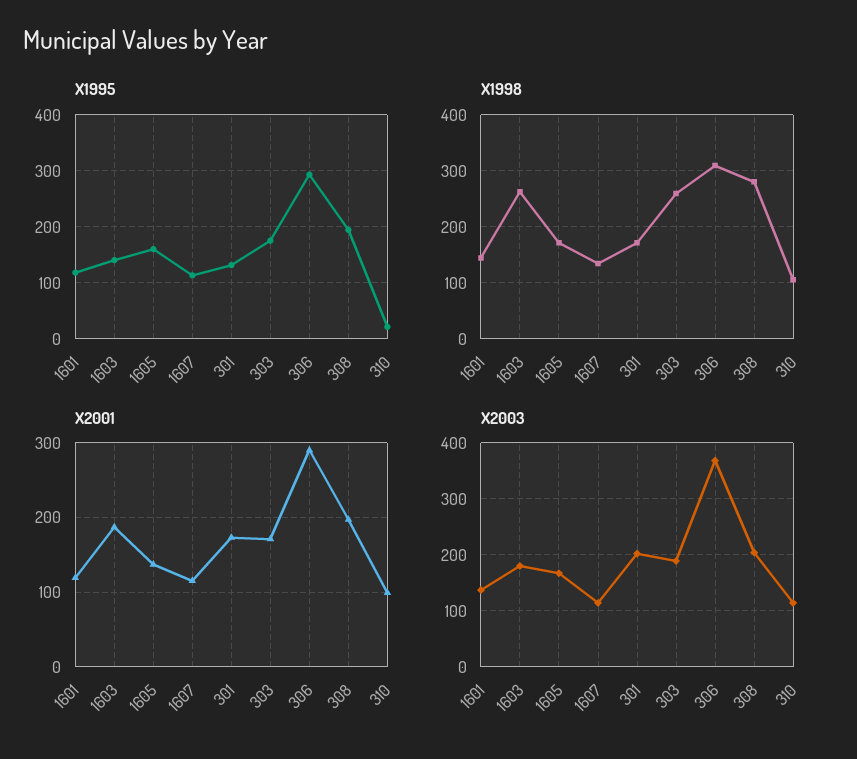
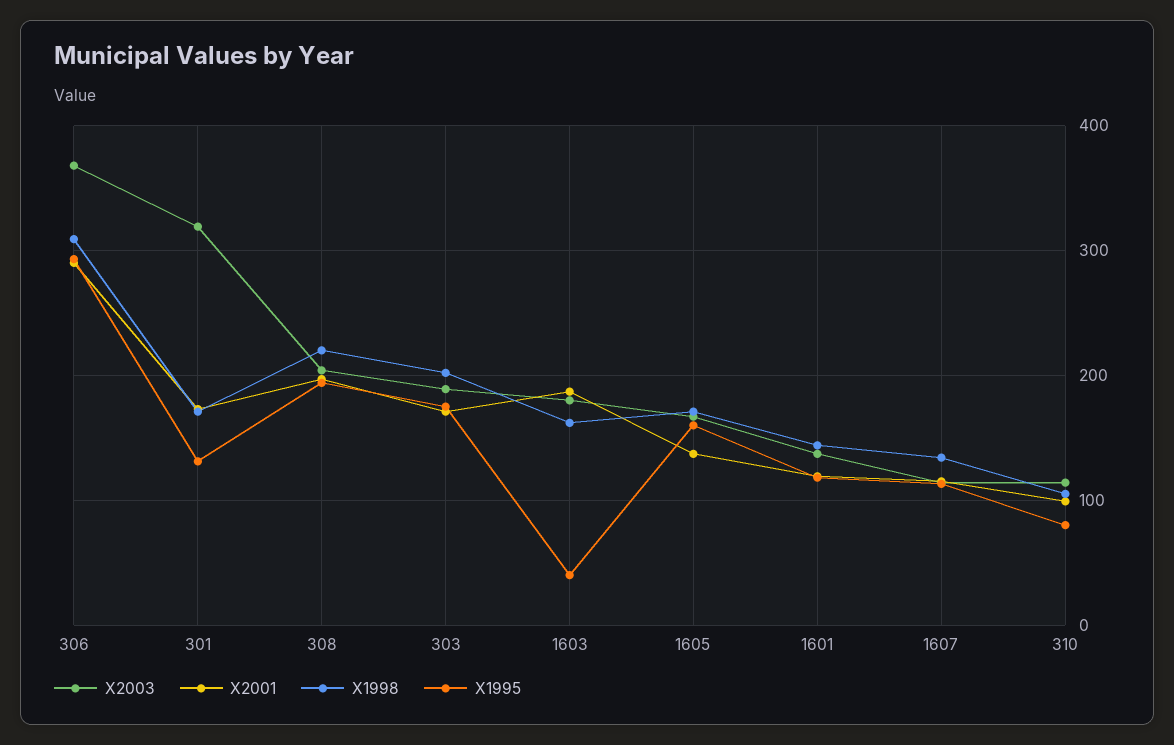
  {
    "X1995": {
      "1601": 120,
-     "1603": 140,
+     "1603": 40,
      "1605": 160,
      "1607": 110,
      "301": 130,
      "303": 180,
      "306": 290,
      "308": 190,
-     "310": 20
+     "310": 80
    },
    "X1998": {
      "1601": 140,
-     "1603": 260,
+     "1603": 160,
      "1605": 170,
      "1607": 130,
      "301": 170,
-     "303": 260,
+     "303": 200,
      "306": 310,
-     "308": 280,
+     "308": 220,
      "310": 110
    },
    "X2001": {
      "1601": 120,
      "1603": 190,
      "1605": 140,
      "1607": 120,
      "301": 170,
      "303": 170,
      "306": 290,
      "308": 200,
      "310": 100
    },
    "X2003": {
      "1601": 140,
      "1603": 180,
      "1605": 170,
      "1607": 110,
-     "301": 200,
+     "301": 320,
      "303": 190,
      "306": 370,
      "308": 200,
      "310": 110
    }
  }

